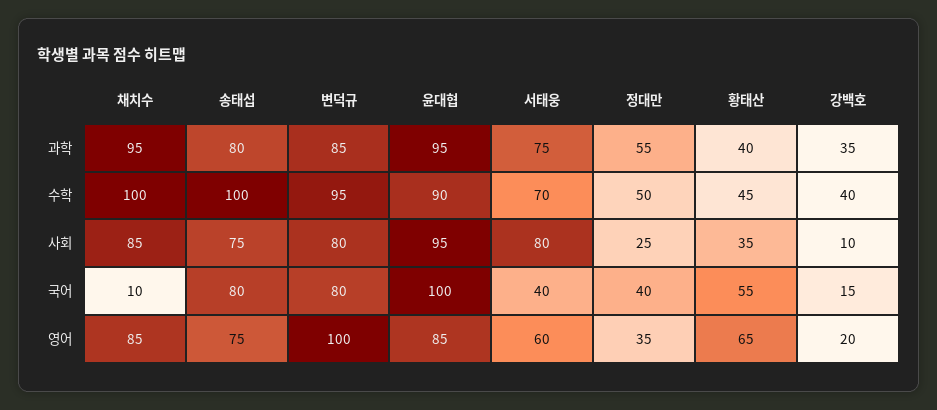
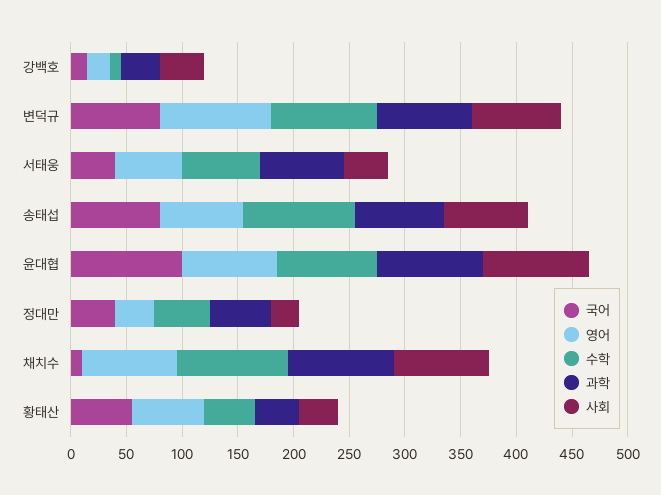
  {
    "과학": {
      "채치수": 95,
      "송태섭": 80,
      "변덕규": 85,
      "윤대협": 95,
      "서태웅": 75,
      "정대만": 55,
      "황태산": 40,
      "강백호": 35
    },
    "수학": {
      "채치수": 100,
      "송태섭": 100,
      "변덕규": 95,
      "윤대협": 90,
      "서태웅": 70,
      "정대만": 50,
      "황태산": 45,
-     "강백호": 40
+     "강백호": 10
    },
    "사회": {
      "채치수": 85,
      "송태섭": 75,
      "변덕규": 80,
      "윤대협": 95,
-     "서태웅": 80,
+     "서태웅": 40,
      "정대만": 25,
      "황태산": 35,
-     "강백호": 10
+     "강백호": 40
    },
    "국어": {
      "채치수": 10,
      "송태섭": 80,
      "변덕규": 80,
      "윤대협": 100,
      "서태웅": 40,
      "정대만": 40,
      "황태산": 55,
      "강백호": 15
    },
    "영어": {
      "채치수": 85,
      "송태섭": 75,
      "변덕규": 100,
      "윤대협": 85,
      "서태웅": 60,
      "정대만": 35,
      "황태산": 65,
      "강백호": 20
    }
  }

